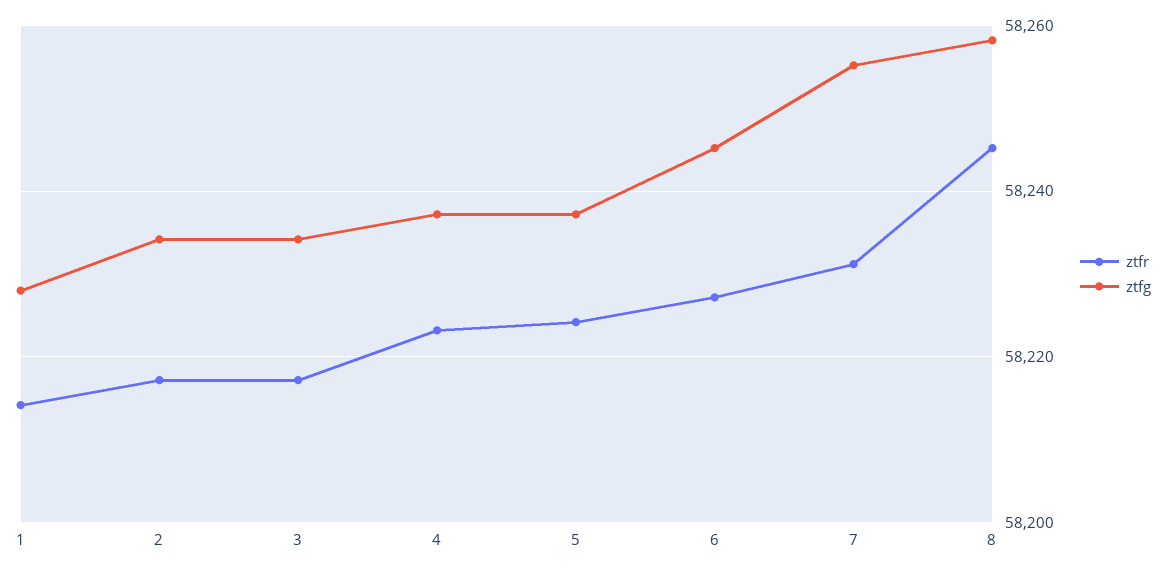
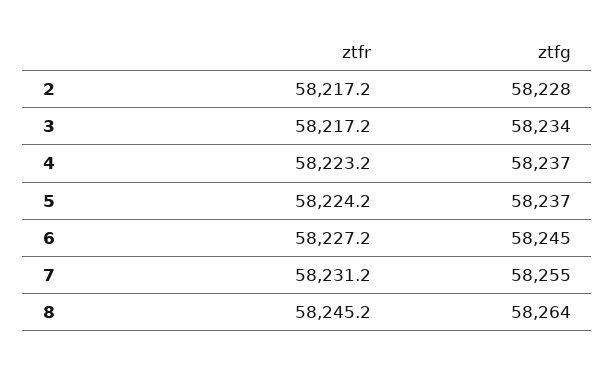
  {
    "ztfr": {
-     "1": 58214,
      "2": 58217.2,
      "3": 58217.2,
      "4": 58223.2,
      "5": 58224.2,
      "6": 58227.2,
      "7": 58231.2,
      "8": 58245.2
    },
    "ztfg": {
-     "1": 58228,
-     "2": 58234,
+     "2": 58228,
      "3": 58234,
      "4": 58237,
      "5": 58237,
      "6": 58245,
      "7": 58255,
-     "8": 58258
+     "8": 58264
    }
  }

